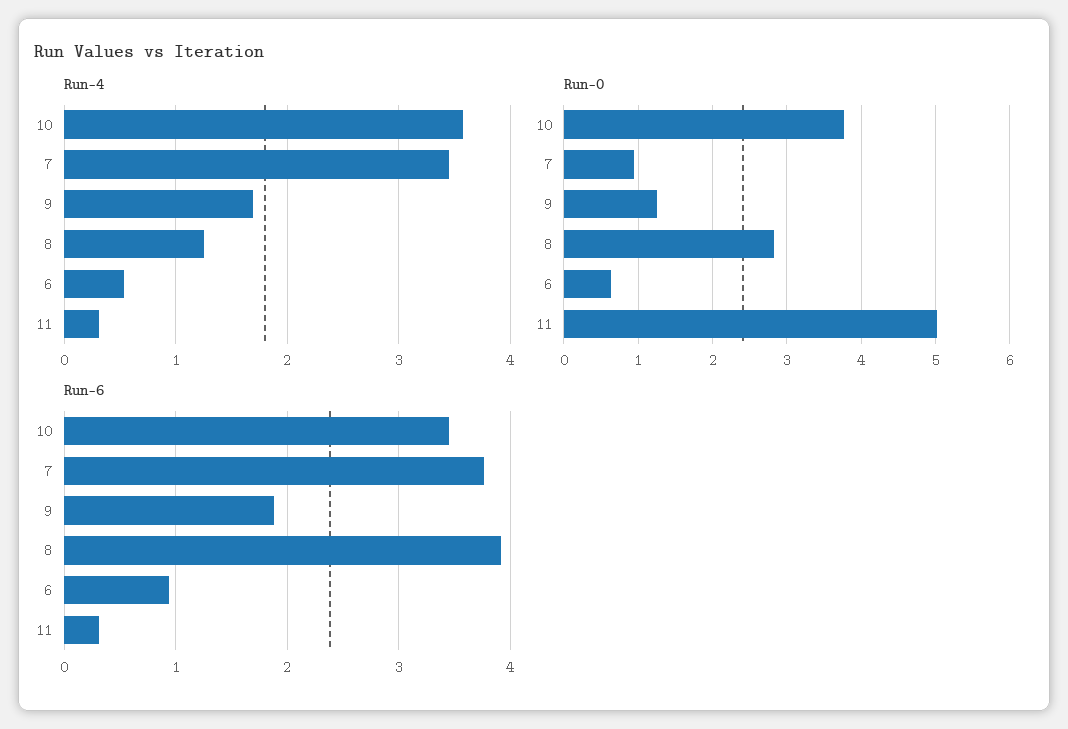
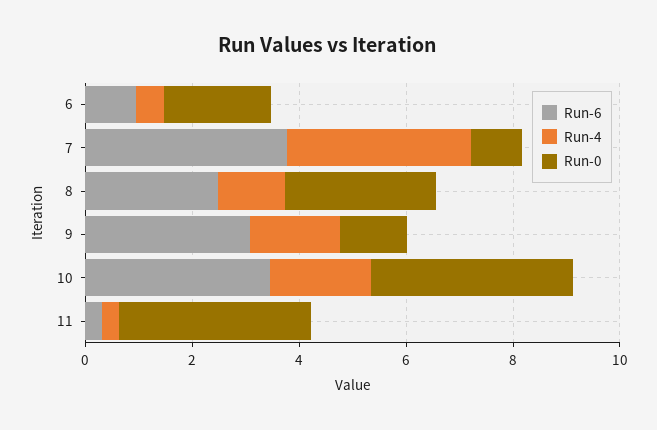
  {
    "Run-4": {
-     "10": 3.6,
+     "10": 2,
      "7": 3.5,
      "9": 1.7,
      "8": 1.3,
      "6": 0.5,
      "11": 0.3
    },
    "Run-0": {
      "10": 3.8,
      "7": 0.9,
      "9": 1.3,
      "8": 2.8,
-     "6": 0.6,
+     "6": 2,
-     "11": 5
+     "11": 3.5
    },
    "Run-6": {
      "10": 3.5,
      "7": 3.8,
-     "9": 1.9,
+     "9": 3,
-     "8": 3.9,
+     "8": 2.5,
      "6": 0.9,
      "11": 0.3
    }
  }

